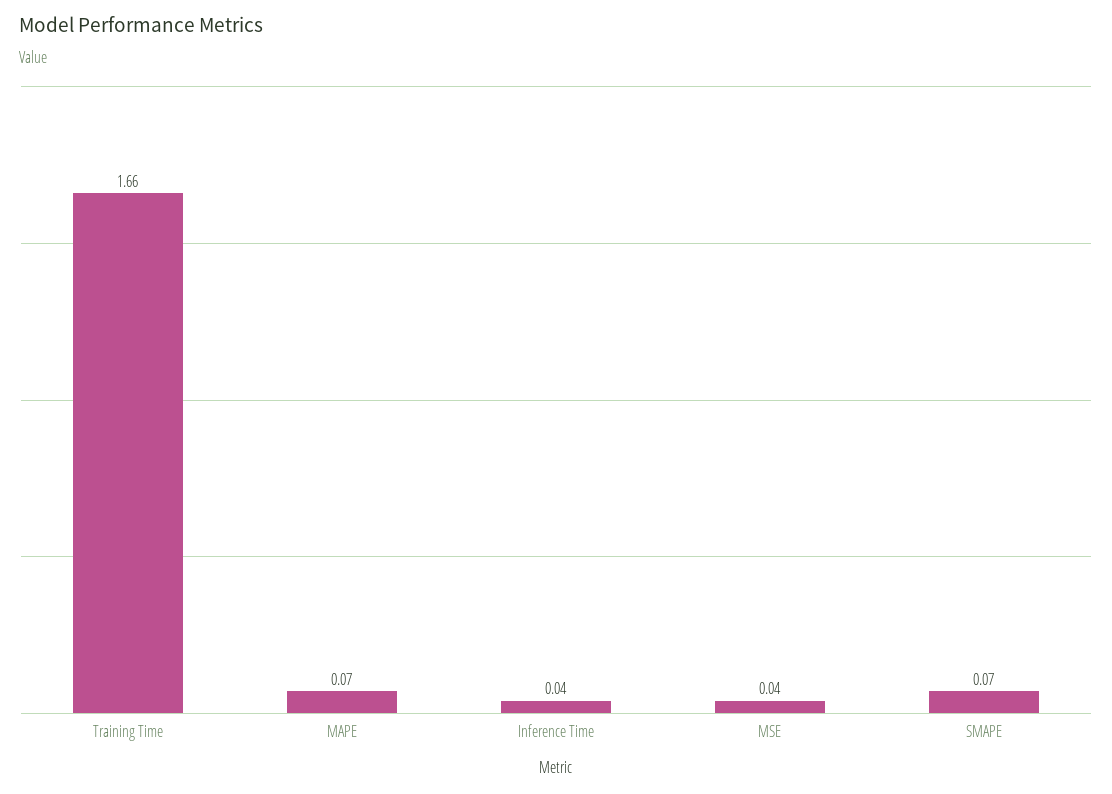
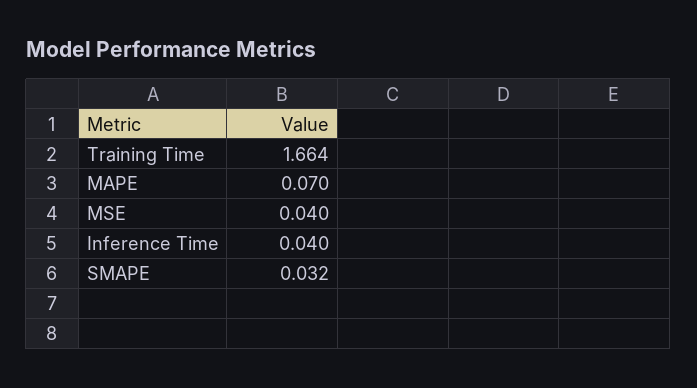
  {
    "Training Time": 1.664,
    "MAPE": 0.07,
    "Inference Time": 0.04,
    "MSE": 0.04,
-   "SMAPE": 0.07
+   "SMAPE": 0.032
  }

